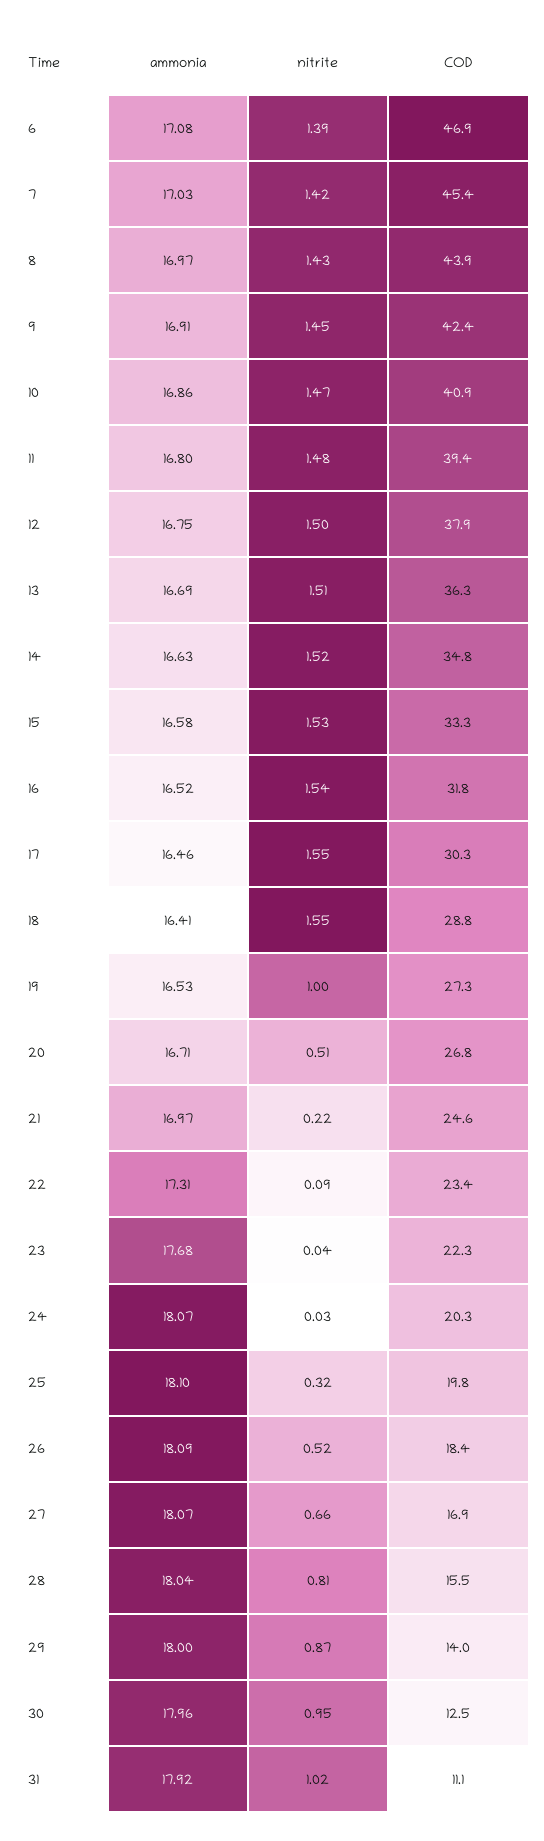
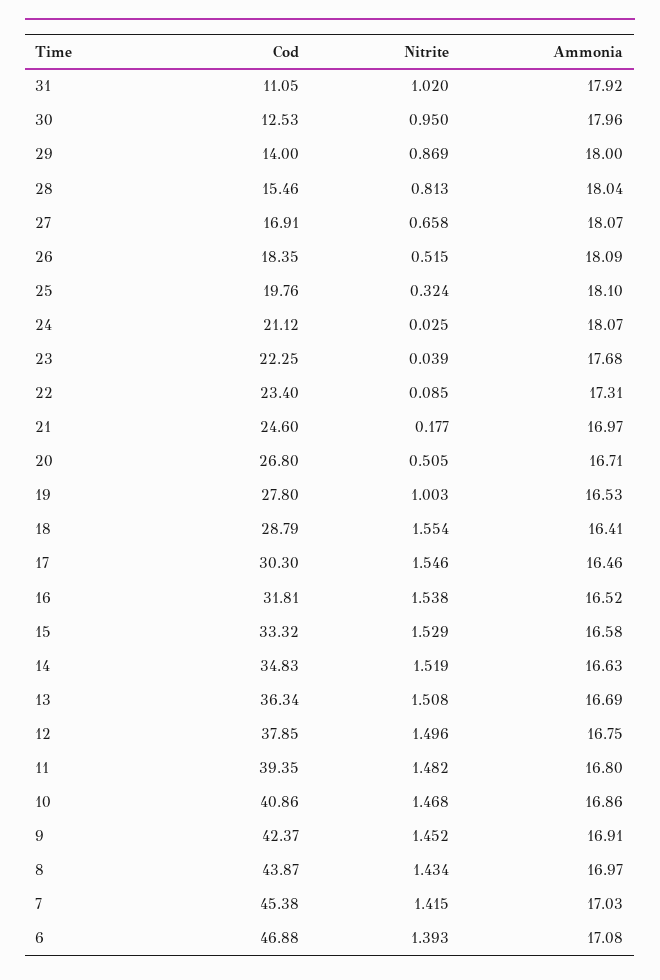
  {
    "ammonia": {
      "6": 17.08,
      "7": 17.03,
      "8": 16.97,
      "9": 16.91,
      "10": 16.86,
      "11": 16.8,
      "12": 16.75,
      "13": 16.69,
      "14": 16.63,
      "15": 16.58,
      "16": 16.52,
      "17": 16.46,
      "18": 16.41,
      "19": 16.53,
      "20": 16.71,
      "21": 16.97,
      "22": 17.31,
      "23": 17.68,
      "24": 18.07,
      "25": 18.1,
      "26": 18.09,
      "27": 18.07,
      "28": 18.04,
      "29": 18,
      "30": 17.96,
      "31": 17.92
    },
    "nitrite": {
      "6": 1.393,
      "7": 1.415,
      "8": 1.434,
      "9": 1.452,
      "10": 1.468,
      "11": 1.482,
      "12": 1.496,
      "13": 1.508,
      "14": 1.519,
      "15": 1.529,
      "16": 1.538,
      "17": 1.546,
      "18": 1.554,
      "19": 1.003,
      "20": 0.505,
-     "21": 0.22,
+     "21": 0.177,
      "22": 0.085,
      "23": 0.039,
      "24": 0.025,
      "25": 0.324,
      "26": 0.515,
      "27": 0.658,
      "28": 0.813,
      "29": 0.869,
      "30": 0.95,
      "31": 1.02
    },
    "COD": {
      "6": 46.88,
      "7": 45.38,
      "8": 43.87,
      "9": 42.37,
      "10": 40.86,
      "11": 39.35,
      "12": 37.85,
      "13": 36.34,
      "14": 34.83,
      "15": 33.32,
      "16": 31.81,
      "17": 30.3,
      "18": 28.79,
-     "19": 27.3,
+     "19": 27.8,
      "20": 26.8,
      "21": 24.6,
      "22": 23.4,
      "23": 22.25,
-     "24": 20.3,
+     "24": 21.12,
      "25": 19.76,
      "26": 18.35,
      "27": 16.91,
      "28": 15.46,
      "29": 14,
      "30": 12.53,
      "31": 11.05
    }
  }

